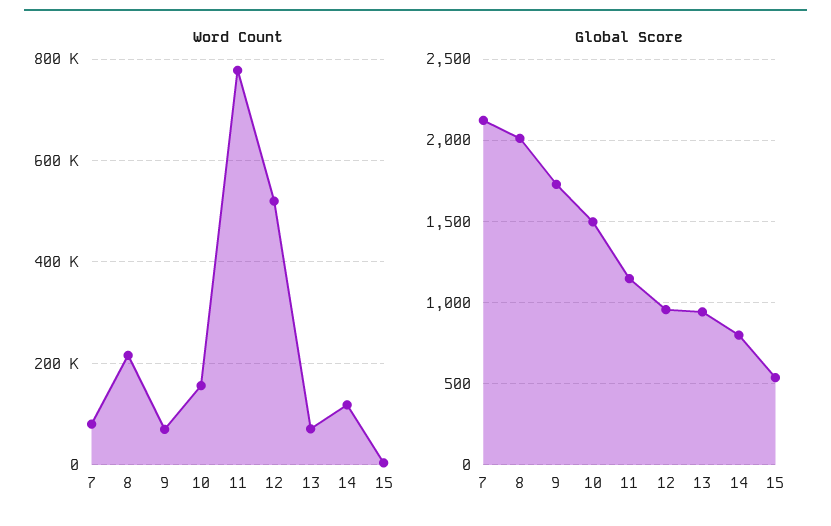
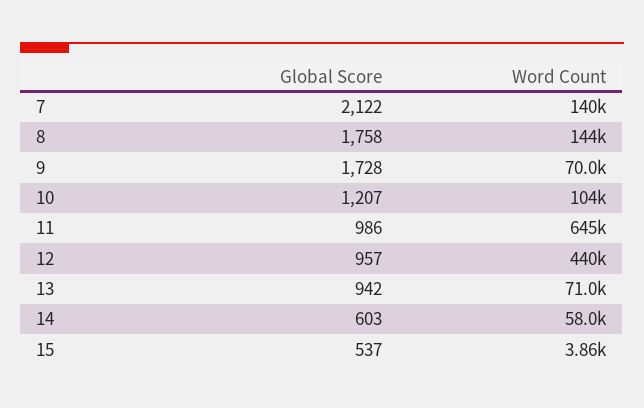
  {
    "Word Count": {
-     "7": 80000,
+     "7": 140000,
-     "8": 220000,
+     "8": 144000,
      "9": 70000,
-     "10": 160000,
+     "10": 104000,
-     "11": 780000,
+     "11": 645000,
-     "12": 520000,
+     "12": 440000,
      "13": 71000,
-     "14": 120000,
+     "14": 58000,
      "15": 3860
    },
    "Global Score": {
      "7": 2122,
-     "8": 2000,
+     "8": 1758,
      "9": 1728,
-     "10": 1500,
+     "10": 1207,
-     "11": 1150,
+     "11": 986,
      "12": 957,
      "13": 942,
-     "14": 800,
+     "14": 603,
      "15": 537
    }
  }

